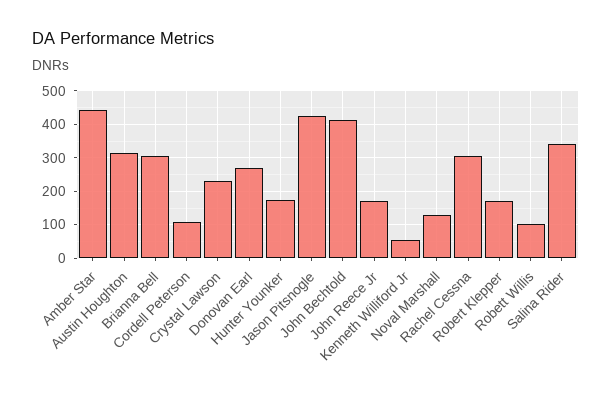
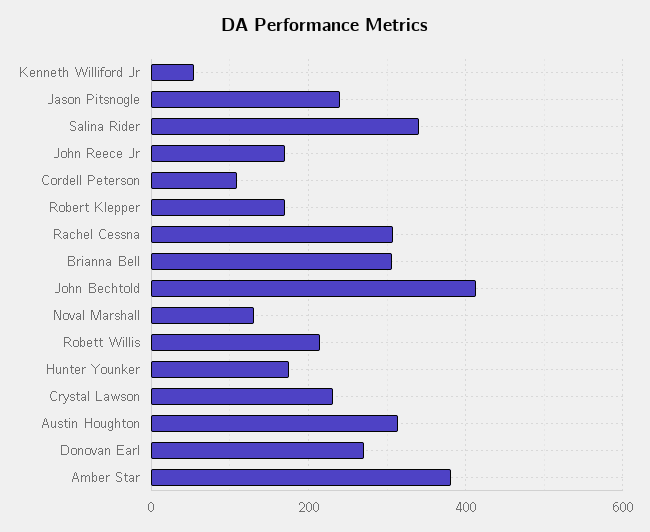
  {
-   "Amber Star": 440,
+   "Amber Star": 380,
    "Austin Houghton": 320,
    "Brianna Bell": 300,
    "Cordell Peterson": 100,
    "Crystal Lawson": 240,
    "Donovan Earl": 280,
    "Hunter Younker": 180,
-   "Jason Pitsnogle": 420,
+   "Jason Pitsnogle": 240,
    "John Bechtold": 420,
    "John Reece Jr": 180,
    "Kenneth Williford Jr": 60,
    "Noval Marshall": 140,
    "Rachel Cessna": 300,
    "Robert Klepper": 180,
-   "Robett Willis": 100,
+   "Robett Willis": 220,
    "Salina Rider": 340
  }

